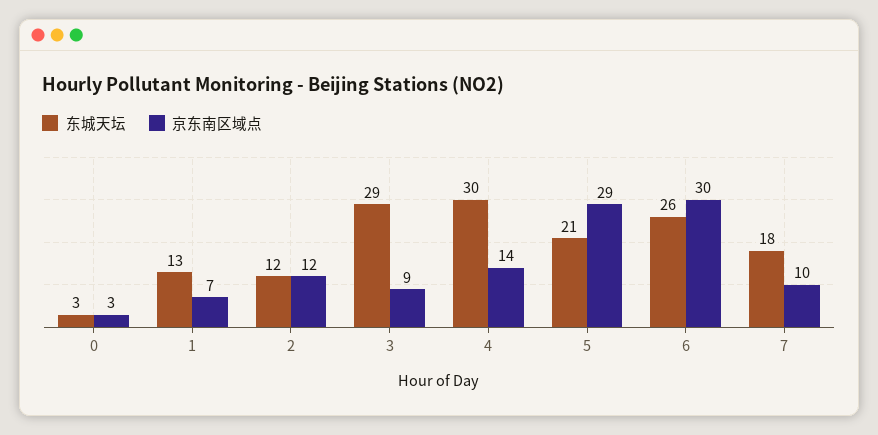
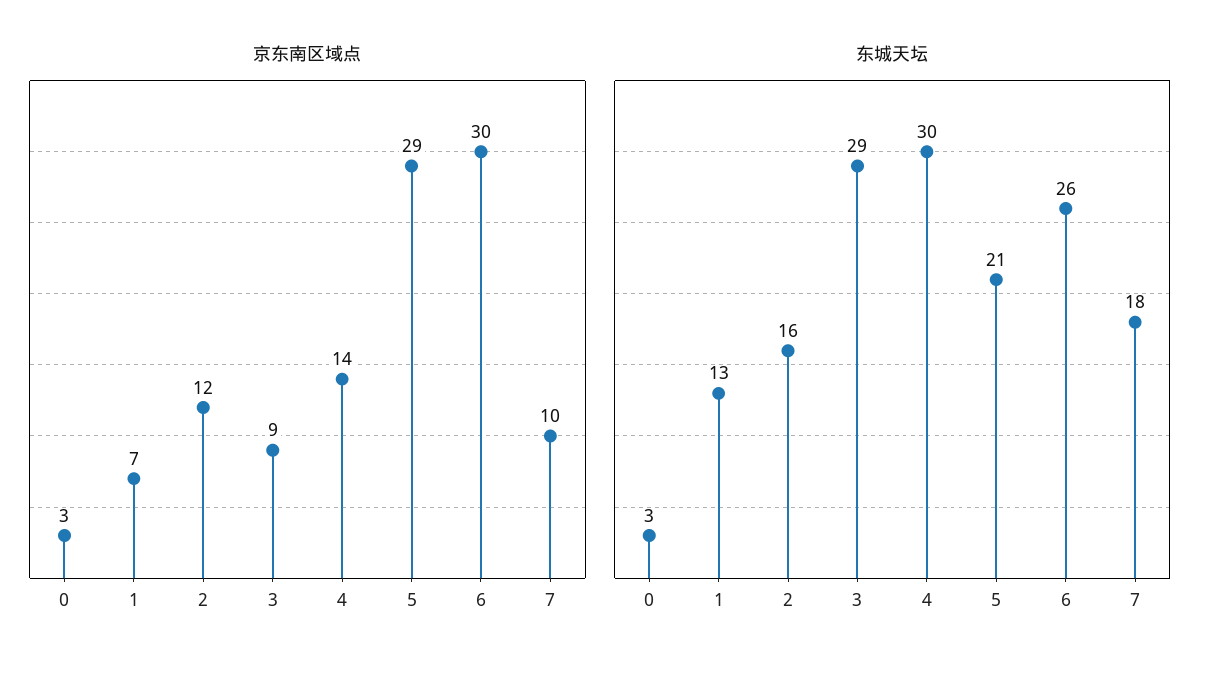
  {
    "东城天坛": {
      "0": 3,
      "1": 13,
-     "2": 12,
+     "2": 16,
      "3": 29,
      "4": 30,
      "5": 21,
      "6": 26,
      "7": 18
    },
    "京东南区域点": {
      "0": 3,
      "1": 7,
      "2": 12,
      "3": 9,
      "4": 14,
      "5": 29,
      "6": 30,
      "7": 10
    }
  }

